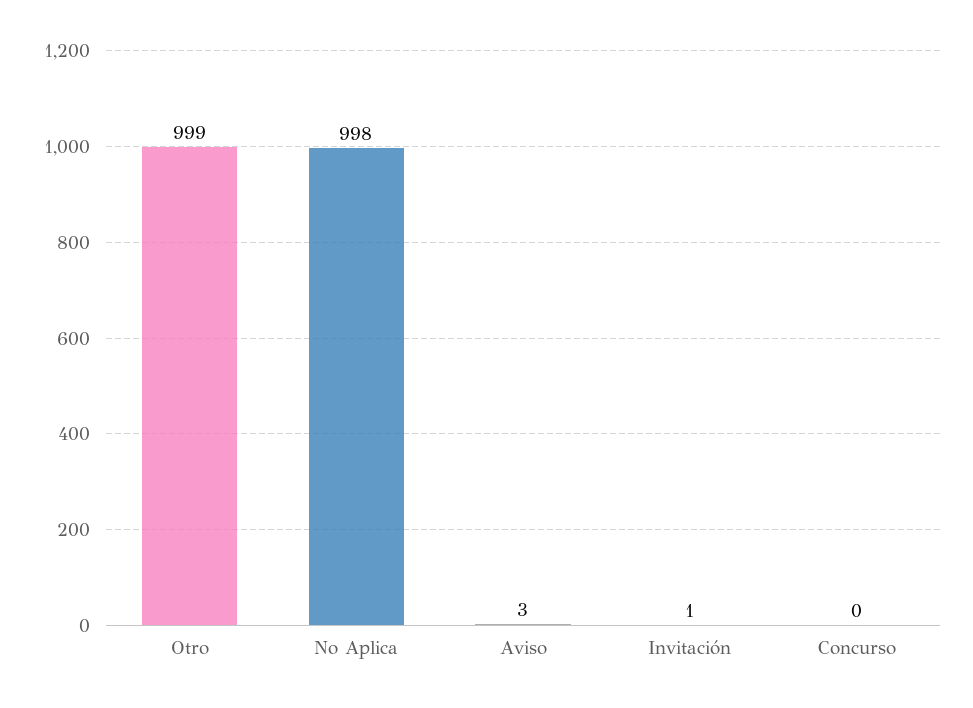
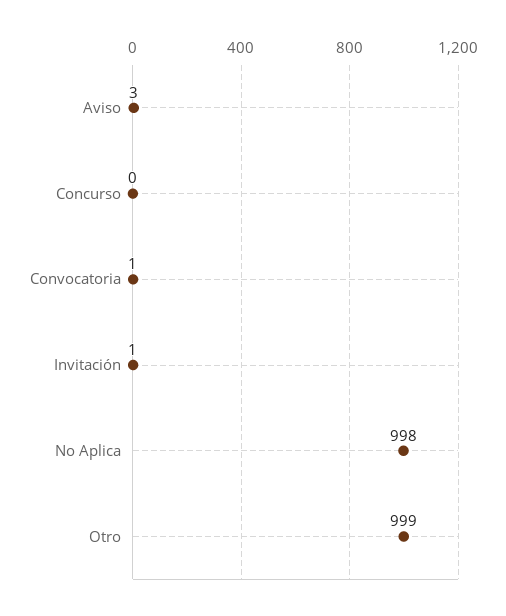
  {
    "Otro": 999,
    "No Aplica": 998,
    "Aviso": 3,
    "Invitación": 1,
-   "Concurso": 0
+   "Concurso": 0,
+   "Convocatoria": 1
  }

